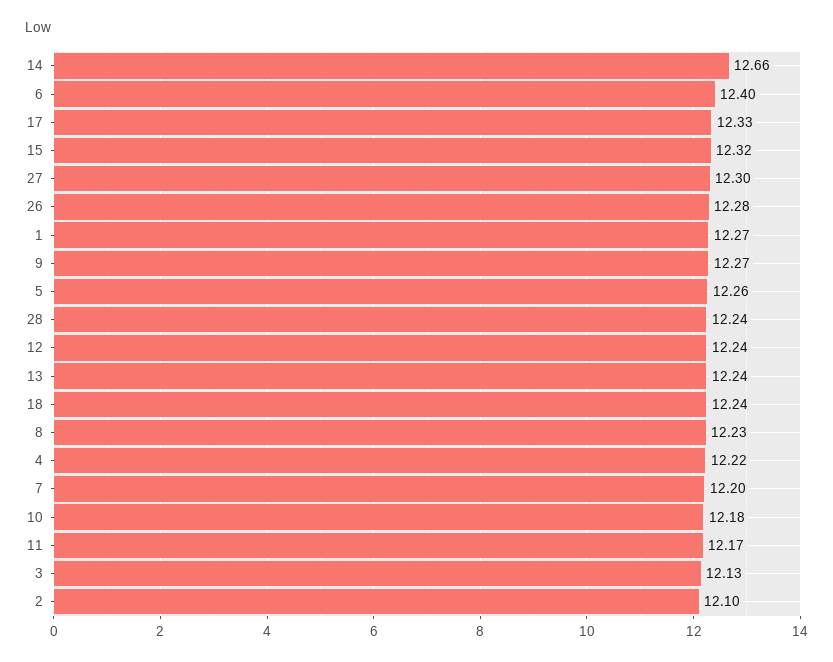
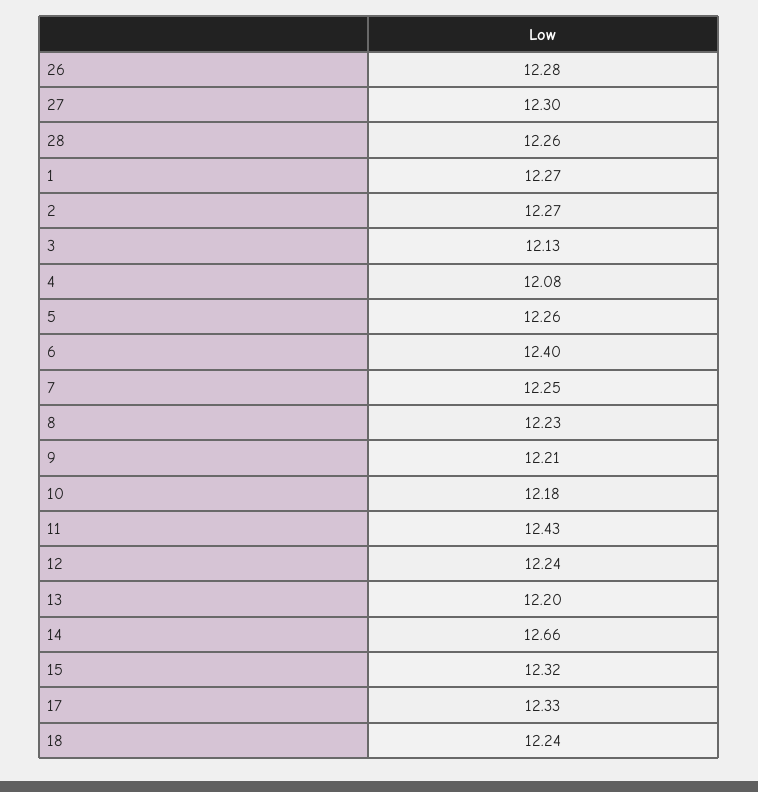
  {
    "14": 12.66,
    "6": 12.4,
    "17": 12.33,
    "15": 12.32,
    "27": 12.3,
    "26": 12.28,
    "1": 12.27,
-   "9": 12.27,
+   "9": 12.21,
    "5": 12.26,
-   "28": 12.24,
+   "28": 12.26,
    "12": 12.24,
-   "13": 12.24,
+   "13": 12.2,
    "18": 12.24,
    "8": 12.23,
-   "4": 12.22,
+   "4": 12.08,
-   "7": 12.2,
+   "7": 12.25,
    "10": 12.18,
-   "11": 12.17,
+   "11": 12.43,
    "3": 12.13,
-   "2": 12.1
+   "2": 12.27
  }

